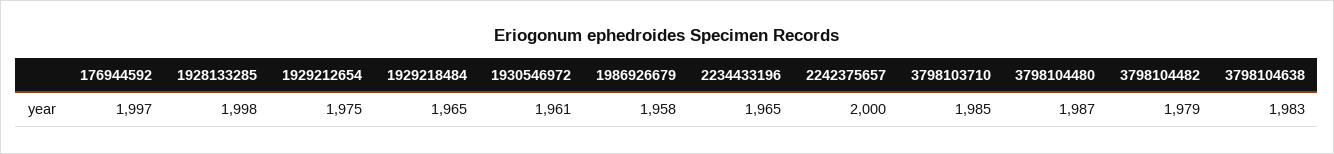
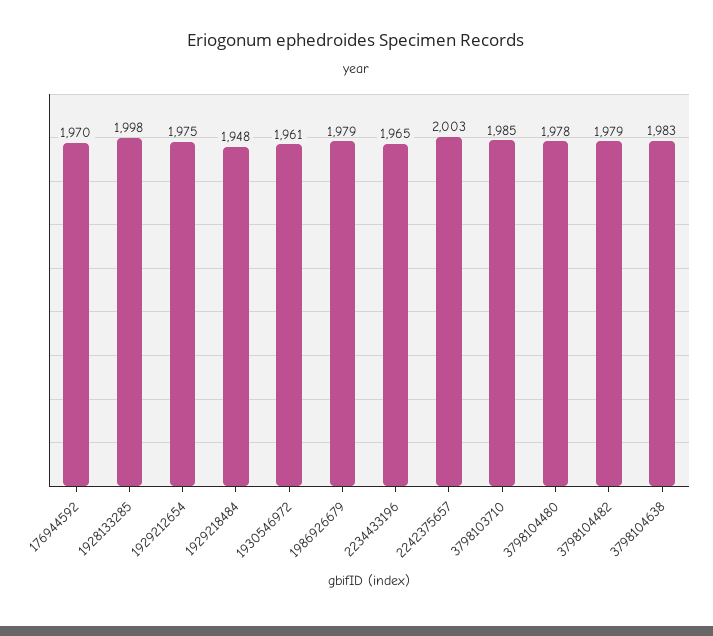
  {
-   "176944592": 1997,
+   "176944592": 1970,
    "1928133285": 1998,
    "1929212654": 1975,
-   "1929218484": 1965,
+   "1929218484": 1948,
    "1930546972": 1961,
-   "1986926679": 1958,
+   "1986926679": 1979,
    "2234433196": 1965,
-   "2242375657": 2000,
+   "2242375657": 2003,
    "3798103710": 1985,
-   "3798104480": 1987,
+   "3798104480": 1978,
    "3798104482": 1979,
    "3798104638": 1983
  }

